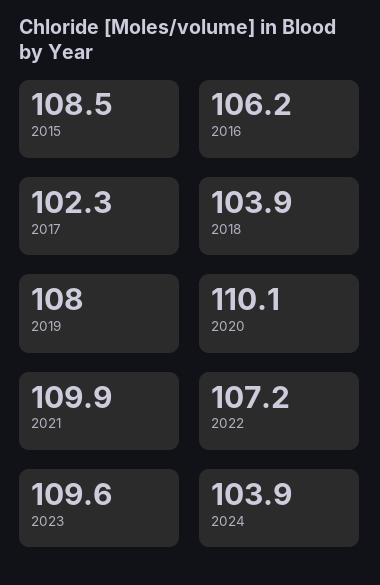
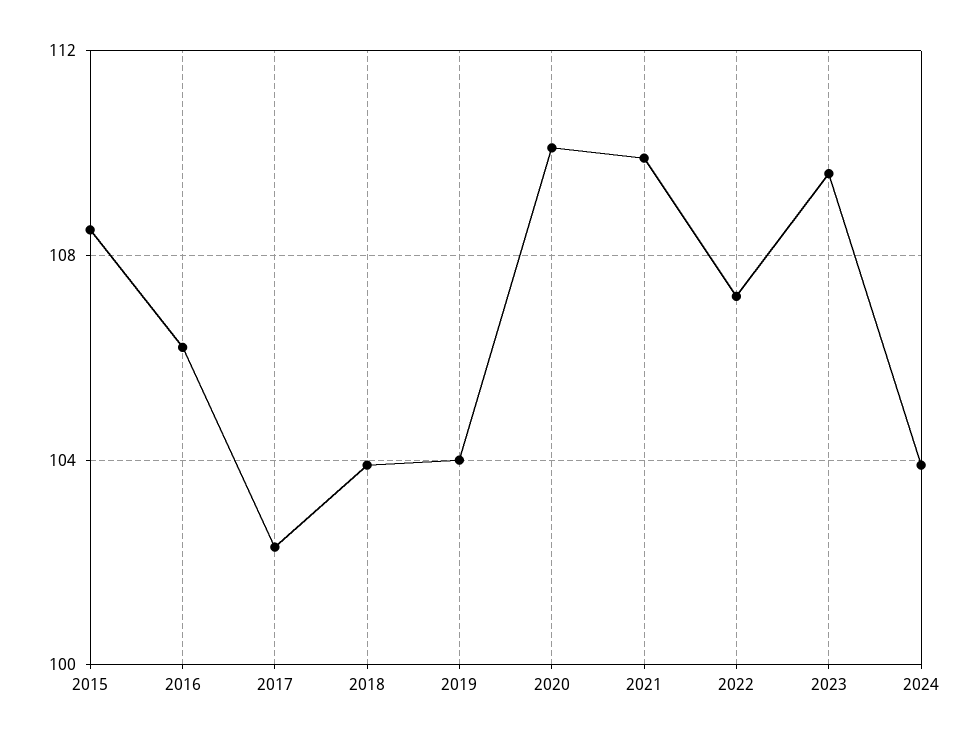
  {
    "2015": 108.5,
    "2016": 106.2,
    "2017": 102.3,
    "2018": 103.9,
-   "2019": 108,
+   "2019": 104,
    "2020": 110.1,
    "2021": 109.9,
    "2022": 107.2,
    "2023": 109.6,
    "2024": 103.9
  }

